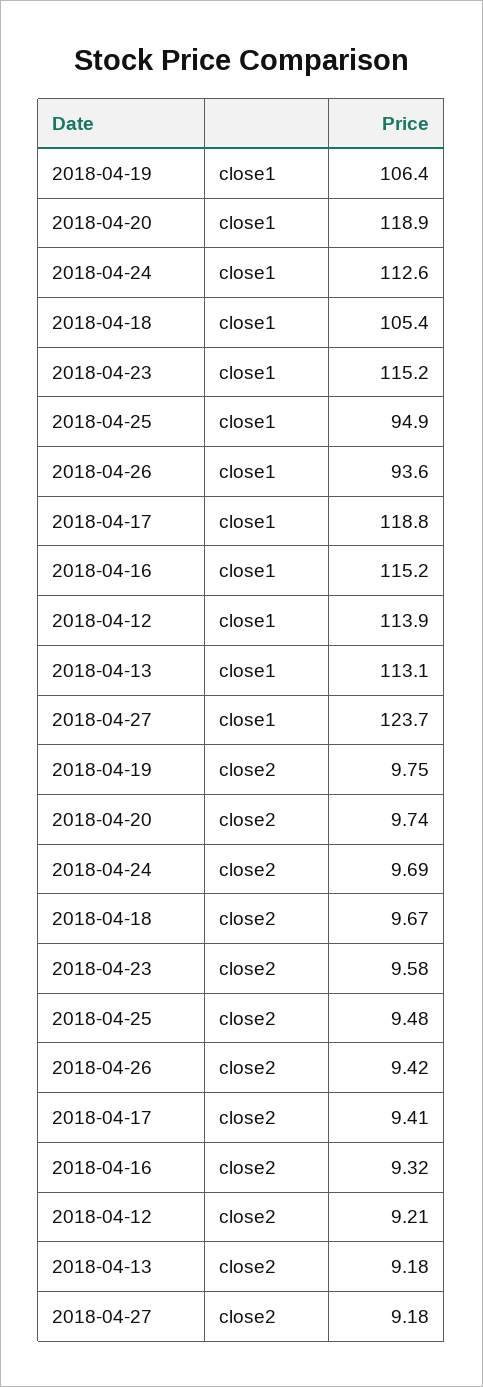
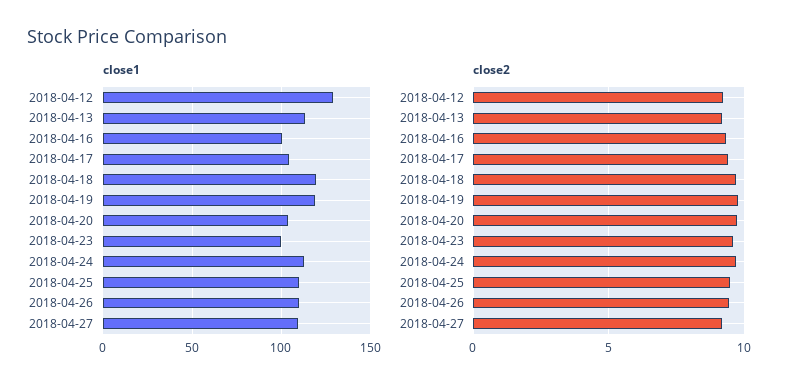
  {
    "close1": {
-     "2018-04-19": 106.4,
+     "2018-04-19": 120,
-     "2018-04-20": 118.9,
+     "2018-04-20": 105,
      "2018-04-24": 112.6,
-     "2018-04-18": 105.4,
+     "2018-04-18": 120,
-     "2018-04-23": 115.2,
+     "2018-04-23": 100,
-     "2018-04-25": 94.9,
+     "2018-04-25": 110,
-     "2018-04-26": 93.6,
+     "2018-04-26": 110,
-     "2018-04-17": 118.8,
+     "2018-04-17": 105,
-     "2018-04-16": 115.2,
+     "2018-04-16": 100,
-     "2018-04-12": 113.9,
+     "2018-04-12": 130,
      "2018-04-13": 113.1,
-     "2018-04-27": 123.7
+     "2018-04-27": 110
    },
    "close2": {
      "2018-04-19": 9.75,
      "2018-04-20": 9.74,
      "2018-04-24": 9.69,
      "2018-04-18": 9.67,
      "2018-04-23": 9.58,
      "2018-04-25": 9.48,
      "2018-04-26": 9.42,
      "2018-04-17": 9.41,
      "2018-04-16": 9.32,
      "2018-04-12": 9.21,
      "2018-04-13": 9.18,
      "2018-04-27": 9.18
    }
  }

